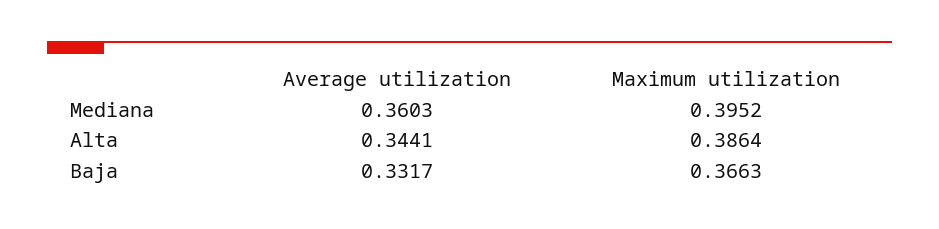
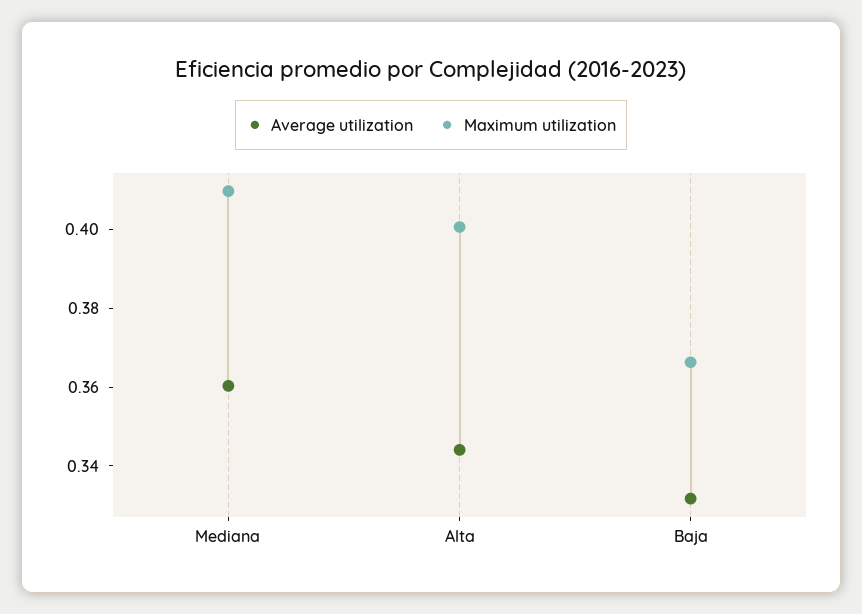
  {
    "Average utilization": {
      "Mediana": 0.3603,
      "Alta": 0.3441,
      "Baja": 0.3317
    },
    "Maximum utilization": {
-     "Mediana": 0.3952,
+     "Mediana": 0.41,
-     "Alta": 0.3864,
+     "Alta": 0.4,
      "Baja": 0.3663
    }
  }

